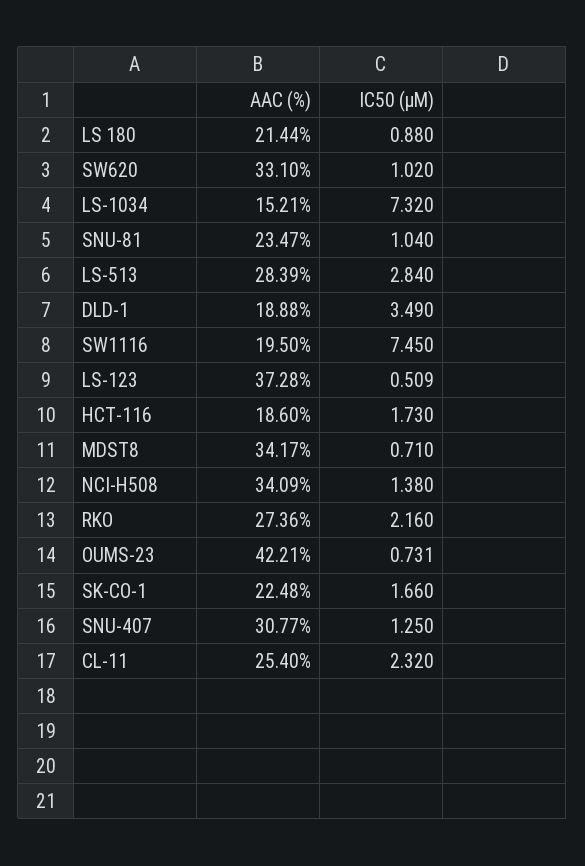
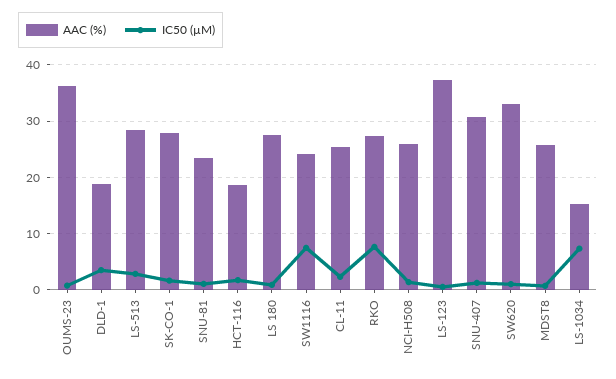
  {
    "AAC (%)": {
-     "LS 180": 21.44,
+     "LS 180": 28,
      "SW620": 33.1,
      "LS-1034": 15.21,
      "SNU-81": 23.47,
      "LS-513": 28.39,
      "DLD-1": 18.88,
-     "SW1116": 19.5,
+     "SW1116": 24,
      "LS-123": 37.28,
      "HCT-116": 18.6,
-     "MDST8": 34.17,
+     "MDST8": 26,
-     "NCI-H508": 34.09,
+     "NCI-H508": 26,
      "RKO": 27.36,
-     "OUMS-23": 42.21,
+     "OUMS-23": 36,
-     "SK-CO-1": 22.48,
+     "SK-CO-1": 28,
      "SNU-407": 30.77,
      "CL-11": 25.4
    },
    "IC50 (µM)": {
      "LS 180": 0.88,
      "SW620": 1.02,
      "LS-1034": 7.32,
      "SNU-81": 1.04,
      "LS-513": 2.84,
      "DLD-1": 3.49,
      "SW1116": 7.45,
      "LS-123": 0.509,
      "HCT-116": 1.73,
      "MDST8": 0.71,
      "NCI-H508": 1.38,
-     "RKO": 2.16,
+     "RKO": 8,
      "OUMS-23": 0.731,
      "SK-CO-1": 1.66,
      "SNU-407": 1.25,
      "CL-11": 2.32
    }
  }

